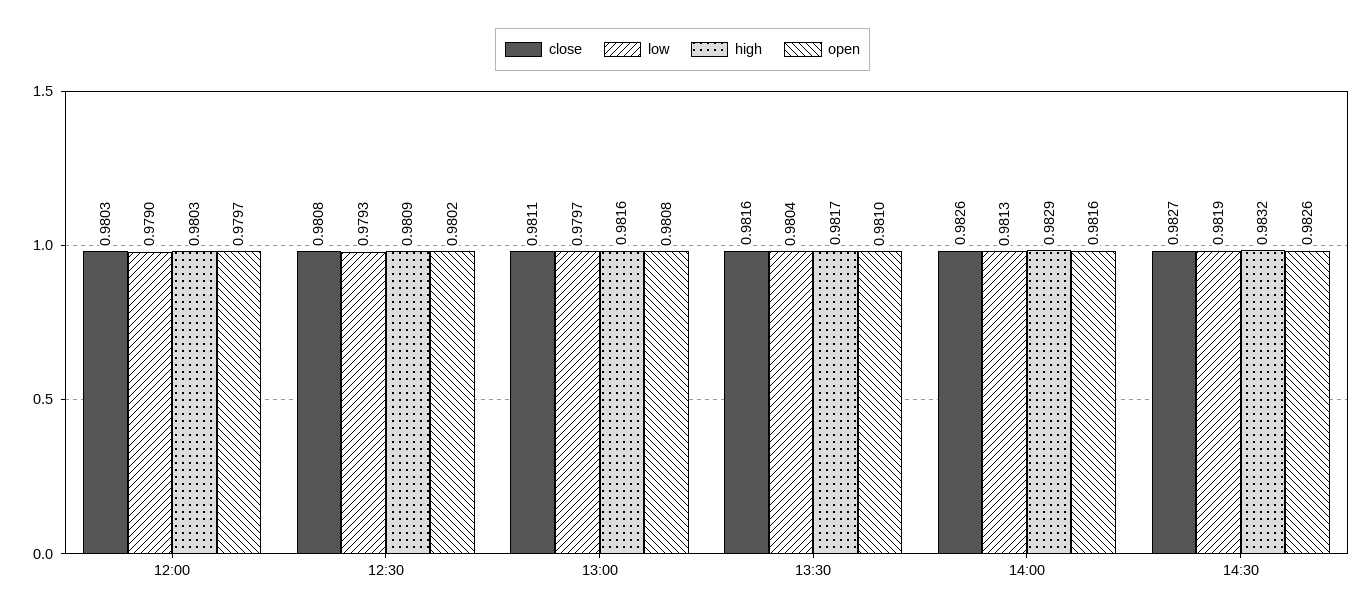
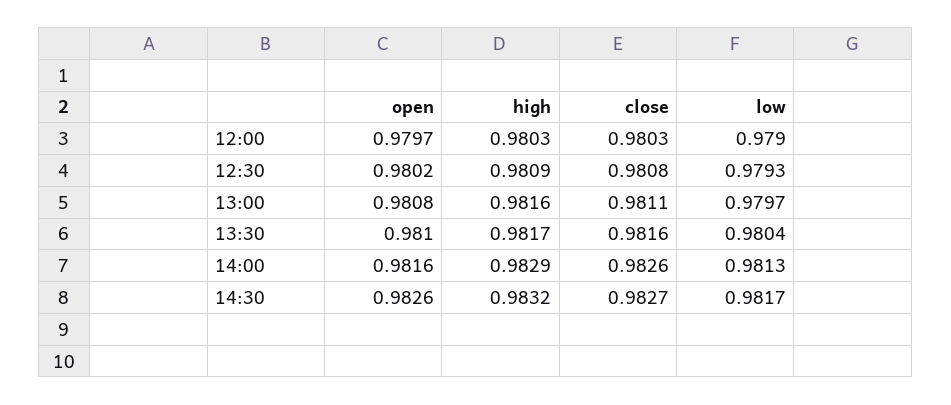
  {
    "close": {
      "12:00": 0.9803,
      "12:30": 0.9808,
      "13:00": 0.9811,
      "13:30": 0.9816,
      "14:00": 0.9826,
      "14:30": 0.9827
    },
    "low": {
      "12:00": 0.979,
      "12:30": 0.9793,
      "13:00": 0.9797,
      "13:30": 0.9804,
      "14:00": 0.9813,
-     "14:30": 0.9819
+     "14:30": 0.9817
    },
    "high": {
      "12:00": 0.9803,
      "12:30": 0.9809,
      "13:00": 0.9816,
      "13:30": 0.9817,
      "14:00": 0.9829,
      "14:30": 0.9832
    },
    "open": {
      "12:00": 0.9797,
      "12:30": 0.9802,
      "13:00": 0.9808,
      "13:30": 0.981,
      "14:00": 0.9816,
      "14:30": 0.9826
    }
  }

